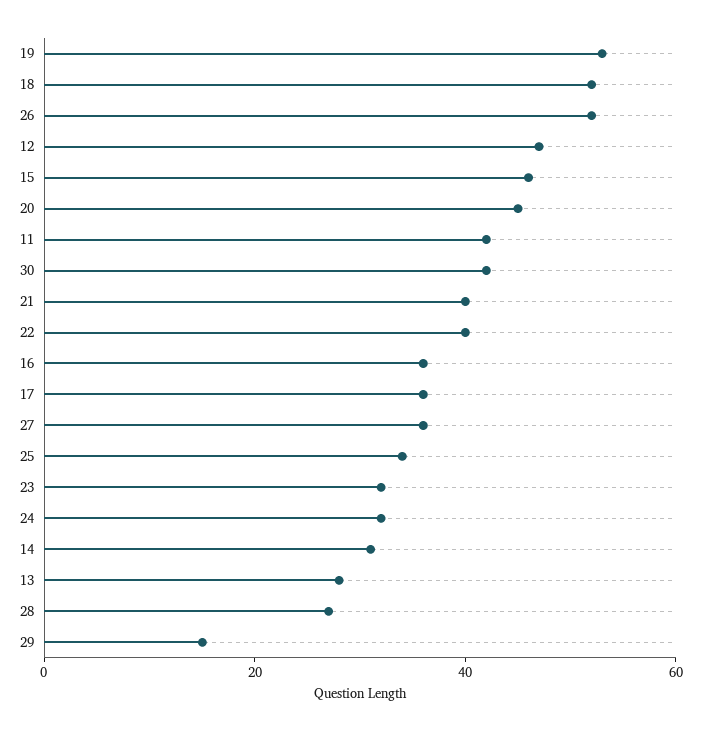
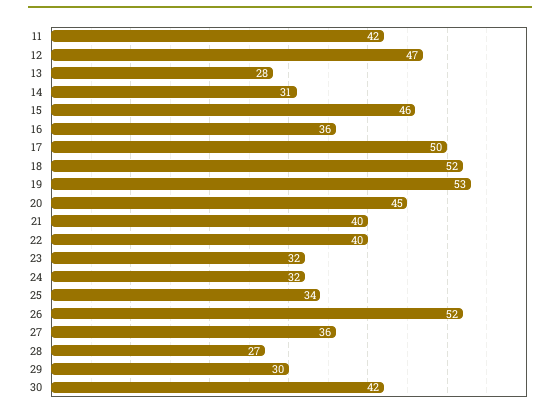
  {
    "19": 53,
    "18": 52,
    "26": 52,
    "12": 47,
    "15": 46,
    "20": 45,
    "11": 42,
    "30": 42,
    "21": 40,
    "22": 40,
    "16": 36,
-   "17": 35,
+   "17": 50,
    "27": 36,
    "25": 34,
    "23": 32,
    "24": 32,
    "14": 31,
    "13": 28,
    "28": 27,
-   "29": 15
+   "29": 30
  }

